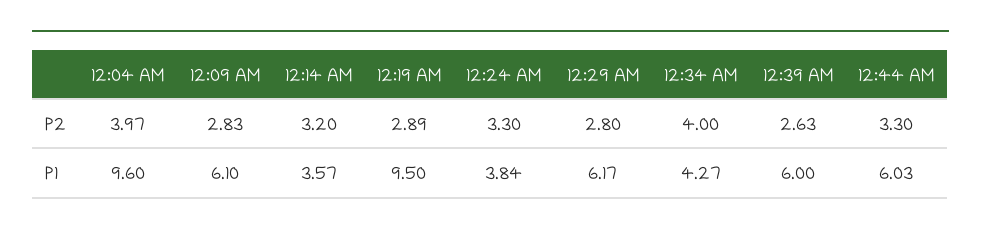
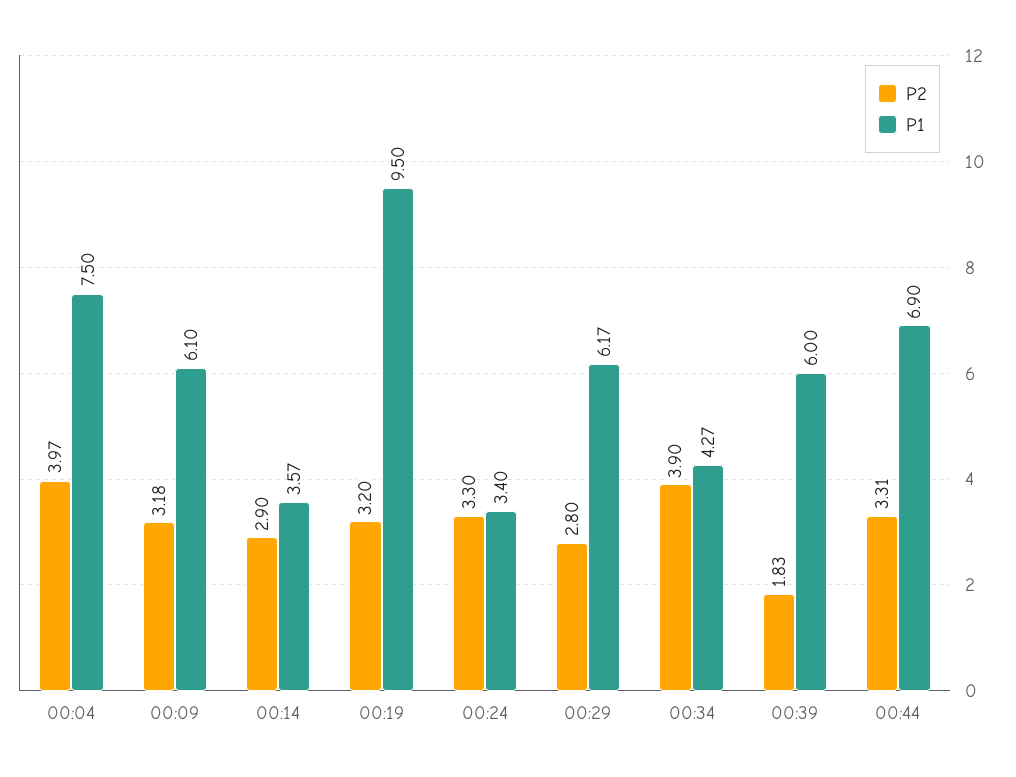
  {
    "P2": {
      "12:04 AM": 3.97,
-     "12:09 AM": 2.83,
+     "12:09 AM": 3.18,
-     "12:14 AM": 3.2,
+     "12:14 AM": 2.9,
-     "12:19 AM": 2.89,
+     "12:19 AM": 3.2,
      "12:24 AM": 3.3,
      "12:29 AM": 2.8,
-     "12:34 AM": 4,
+     "12:34 AM": 3.9,
-     "12:39 AM": 2.63,
+     "12:39 AM": 1.83,
-     "12:44 AM": 3.3
+     "12:44 AM": 3.31
    },
    "P1": {
-     "12:04 AM": 9.6,
+     "12:04 AM": 7.5,
      "12:09 AM": 6.1,
      "12:14 AM": 3.57,
      "12:19 AM": 9.5,
-     "12:24 AM": 3.84,
+     "12:24 AM": 3.4,
      "12:29 AM": 6.17,
      "12:34 AM": 4.27,
      "12:39 AM": 6,
-     "12:44 AM": 6.03
+     "12:44 AM": 6.9
    }
  }

